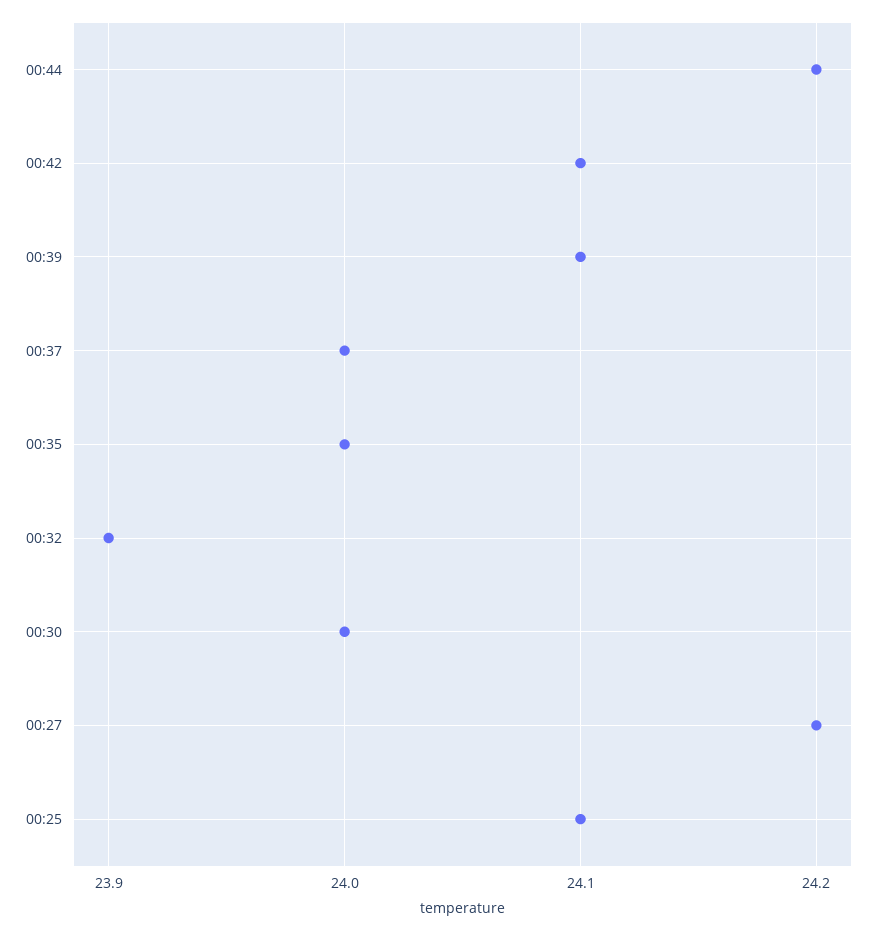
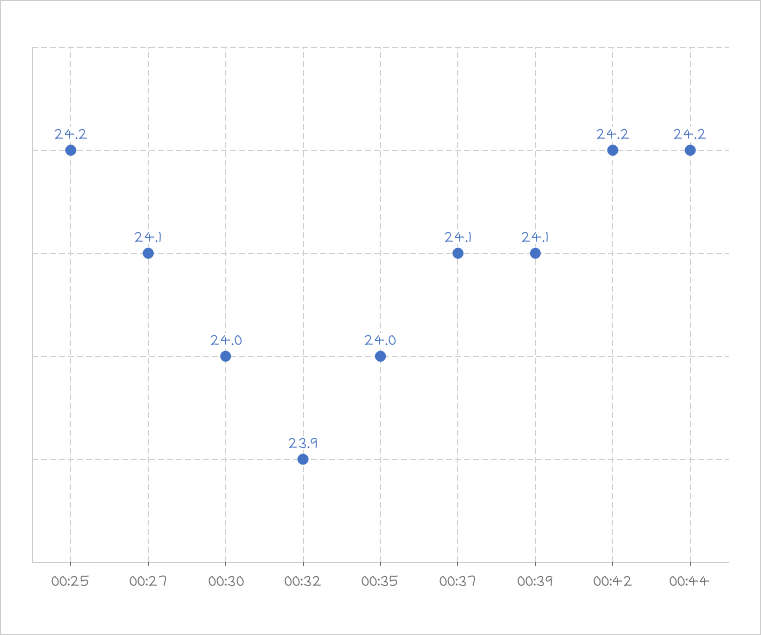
  {
    "00:44": 24.2,
-   "00:42": 24.1,
+   "00:42": 24.2,
    "00:39": 24.1,
-   "00:37": 24,
+   "00:37": 24.1,
    "00:35": 24,
    "00:32": 23.9,
    "00:30": 24,
-   "00:27": 24.2,
+   "00:27": 24.1,
-   "00:25": 24.1
+   "00:25": 24.2
  }

